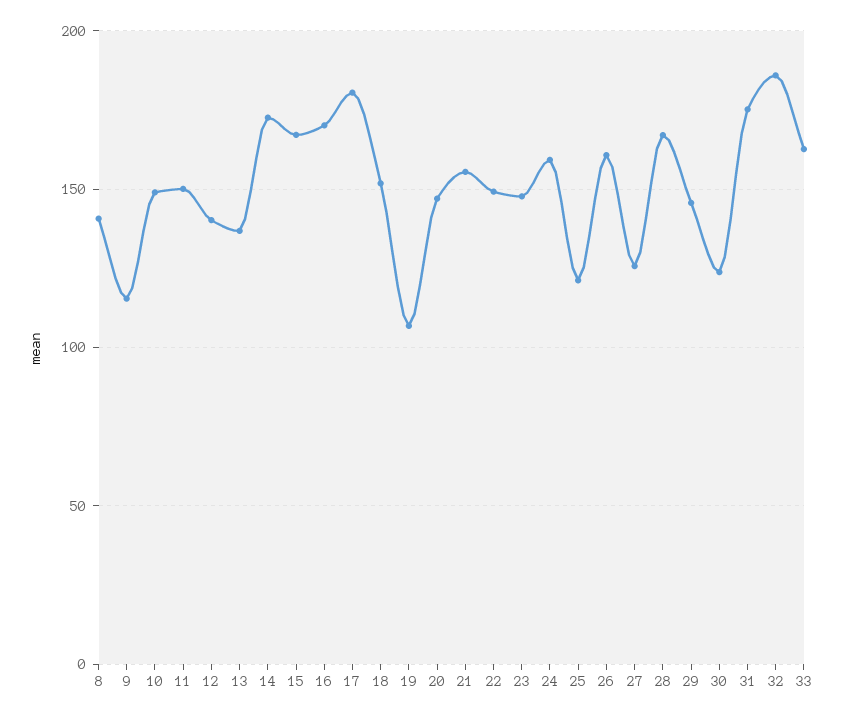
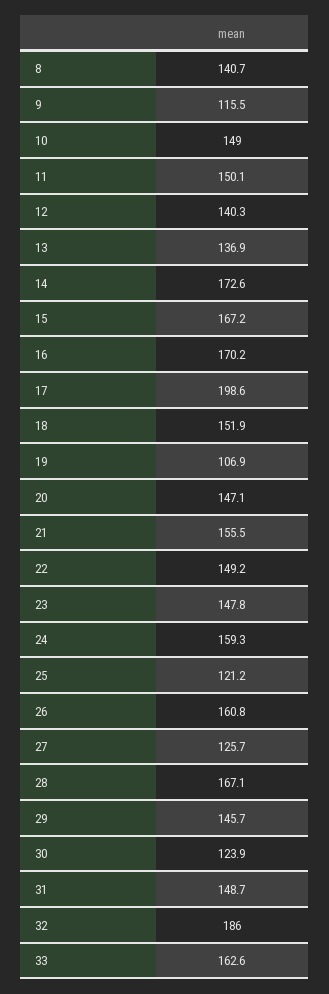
  {
    "8": 140.7,
    "9": 115.5,
    "10": 149,
    "11": 150.1,
    "12": 140.3,
    "13": 136.9,
    "14": 172.6,
    "15": 167.2,
    "16": 170.2,
-   "17": 180,
+   "17": 198.6,
    "18": 151.9,
    "19": 106.9,
    "20": 147.1,
    "21": 155.5,
    "22": 149.2,
    "23": 147.8,
    "24": 159.3,
    "25": 121.2,
    "26": 160.8,
    "27": 125.7,
    "28": 167.1,
    "29": 145.7,
    "30": 123.9,
-   "31": 175,
+   "31": 148.7,
    "32": 186,
    "33": 162.6
  }

